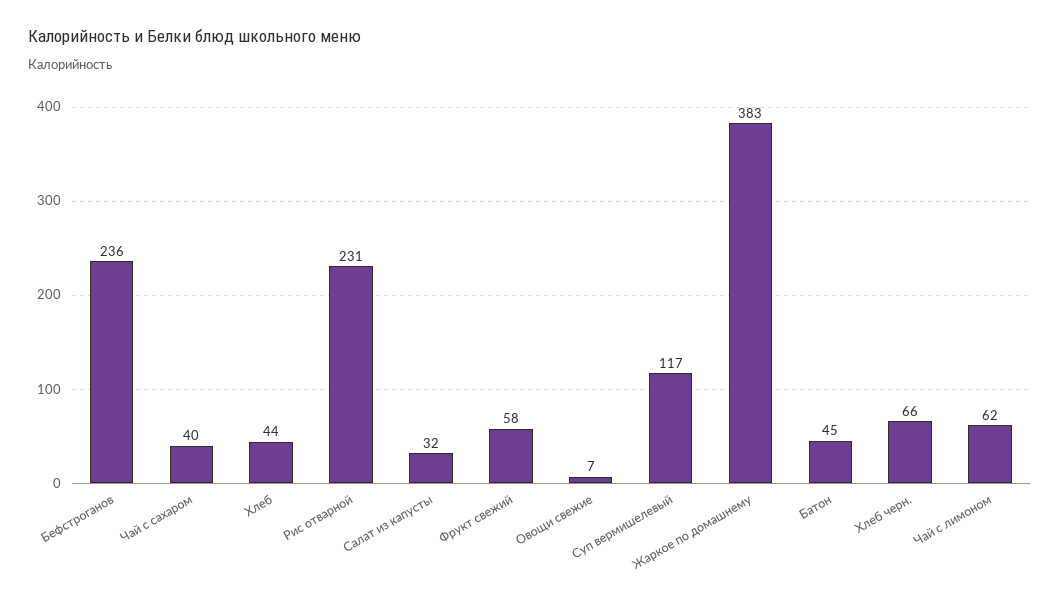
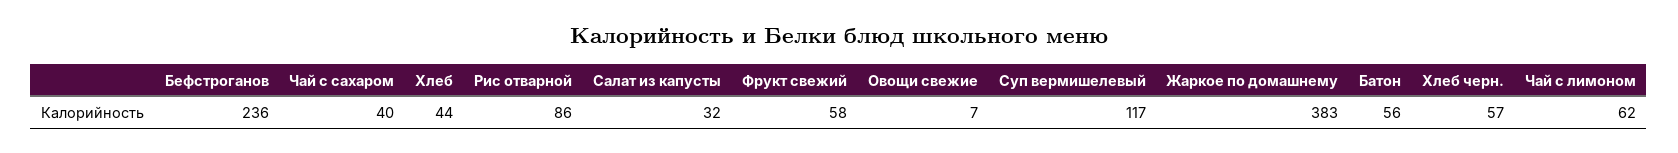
  {
    "Бефстроганов": 236,
    "Чай с сахаром": 40,
    "Хлеб": 44,
-   "Рис отварной": 231,
+   "Рис отварной": 86,
    "Салат из капусты": 32,
    "Фрукт свежий": 58,
    "Овощи свежие": 7,
    "Суп вермишелевый": 117,
    "Жаркое по домашнему": 383,
-   "Батон": 45,
+   "Батон": 56,
-   "Хлеб черн.": 66,
+   "Хлеб черн.": 57,
    "Чай с лимоном": 62
  }

